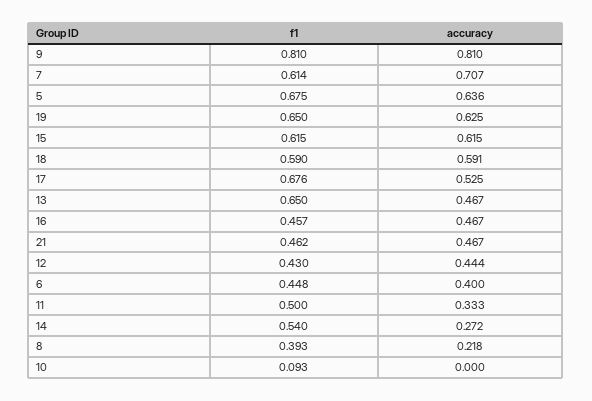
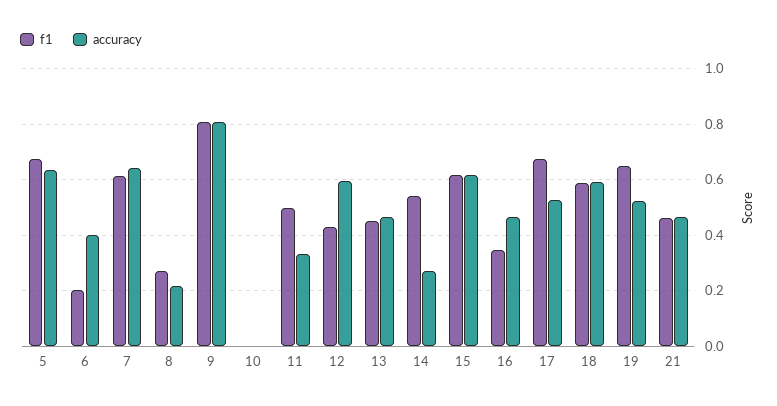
  {
    "f1": {
      "9": 0.81,
      "7": 0.614,
      "5": 0.675,
      "19": 0.65,
      "15": 0.615,
      "18": 0.59,
      "17": 0.676,
-     "13": 0.65,
+     "13": 0.45,
-     "16": 0.457,
+     "16": 0.35,
      "21": 0.462,
      "12": 0.43,
-     "6": 0.448,
+     "6": 0.2,
      "11": 0.5,
      "14": 0.54,
-     "8": 0.393,
+     "8": 0.275,
-     "10": 0.093
+     "10": 0
    },
    "accuracy": {
      "9": 0.81,
-     "7": 0.707,
+     "7": 0.65,
      "5": 0.636,
-     "19": 0.625,
+     "19": 0.525,
      "15": 0.615,
      "18": 0.591,
      "17": 0.525,
      "13": 0.467,
      "16": 0.467,
      "21": 0.467,
-     "12": 0.444,
+     "12": 0.6,
      "6": 0.4,
      "11": 0.333,
      "14": 0.272,
      "8": 0.218,
      "10": 0
    }
  }

